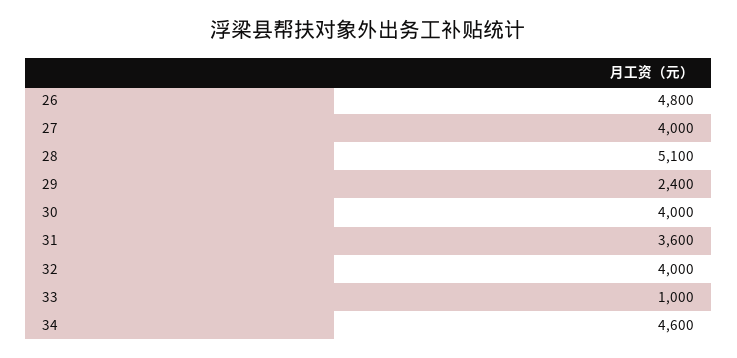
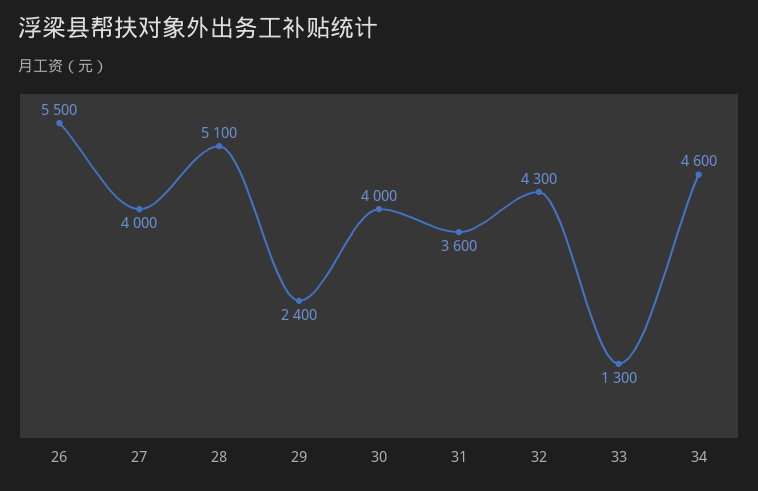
  {
-   "26": 4800,
+   "26": 5500,
    "27": 4000,
    "28": 5100,
    "29": 2400,
    "30": 4000,
    "31": 3600,
-   "32": 4000,
+   "32": 4300,
-   "33": 1000,
+   "33": 1300,
    "34": 4600
  }

